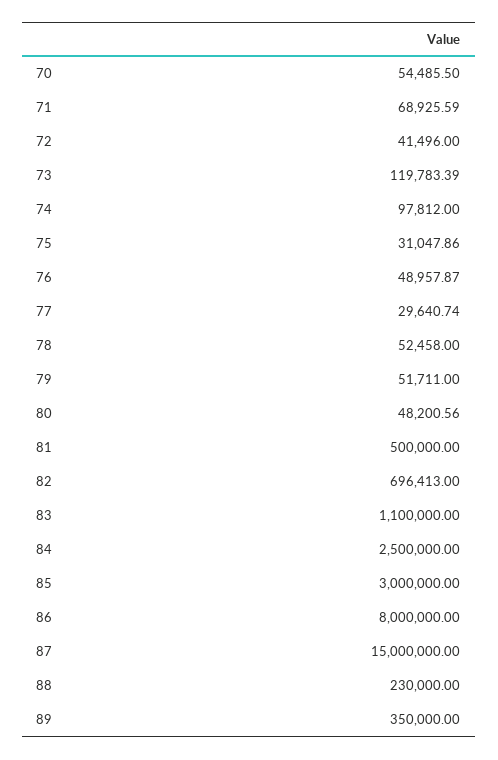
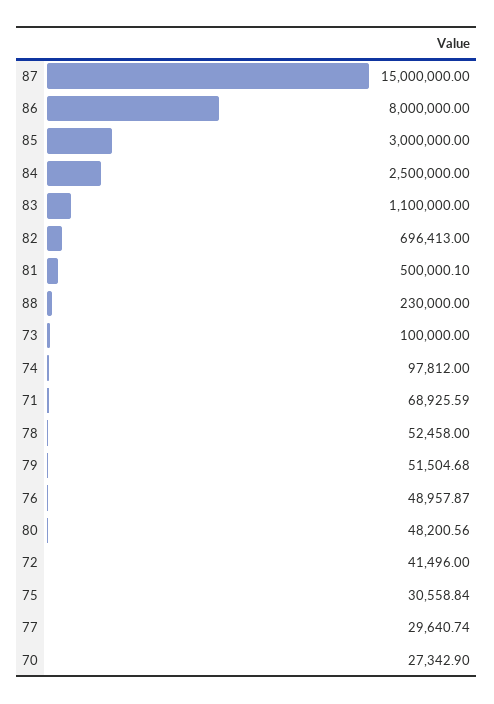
  {
-   "70": 54485.5,
+   "70": 27342.9,
    "71": 68925.59,
    "72": 41496,
-   "73": 119783.39,
+   "73": 100000,
    "74": 97812,
-   "75": 31047.86,
+   "75": 30558.84,
    "76": 48957.87,
    "77": 29640.74,
    "78": 52458,
-   "79": 51711,
+   "79": 51504.68,
    "80": 48200.56,
-   "81": 500000,
+   "81": 500000.1,
    "82": 696413,
    "83": 1100000,
    "84": 2500000,
    "85": 3000000,
    "86": 8000000,
    "87": 15000000,
-   "88": 230000,
+   "88": 230000
-   "89": 350000
  }

